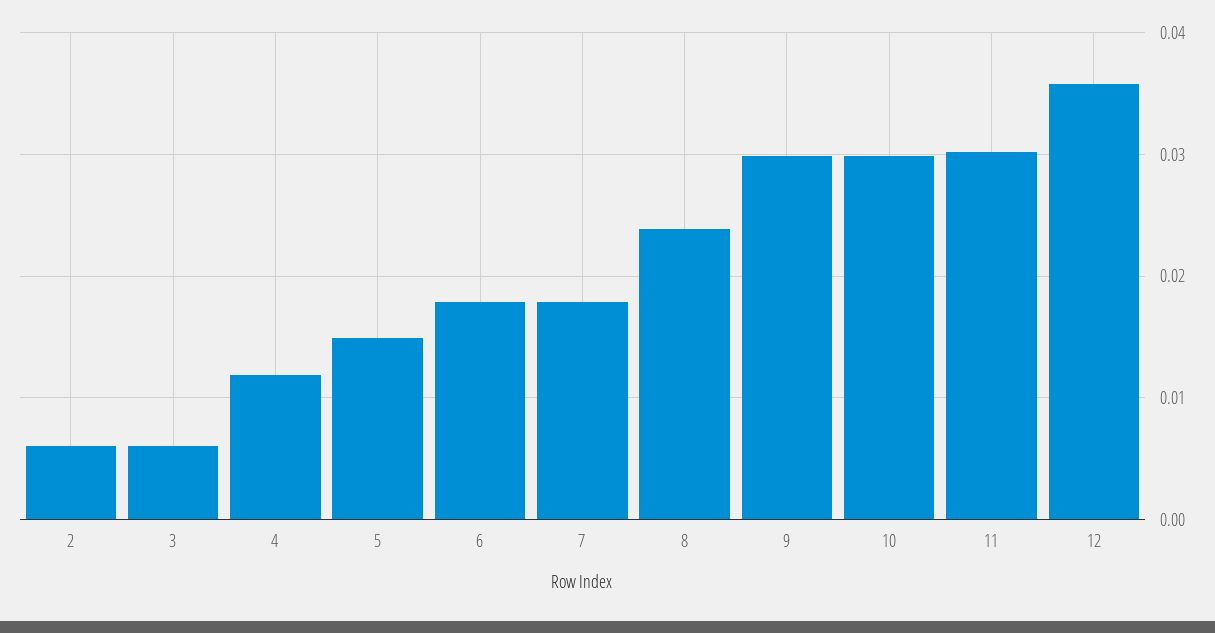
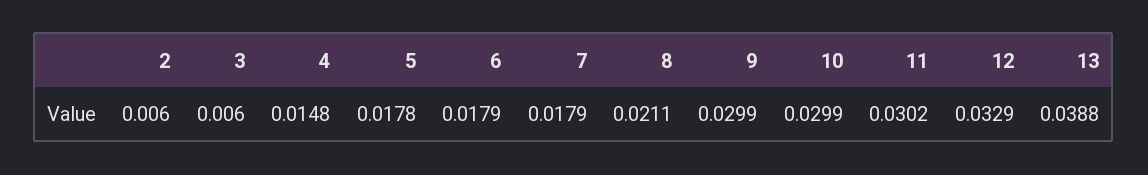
  {
    "2": 0.006,
    "3": 0.006,
-   "4": 0.012,
+   "4": 0.0148,
-   "5": 0.015,
+   "5": 0.0178,
    "6": 0.0179,
    "7": 0.0179,
-   "8": 0.024,
+   "8": 0.0211,
    "9": 0.0299,
    "10": 0.0299,
    "11": 0.0302,
-   "12": 0.036
+   "12": 0.0329,
+   "13": 0.0388
  }

